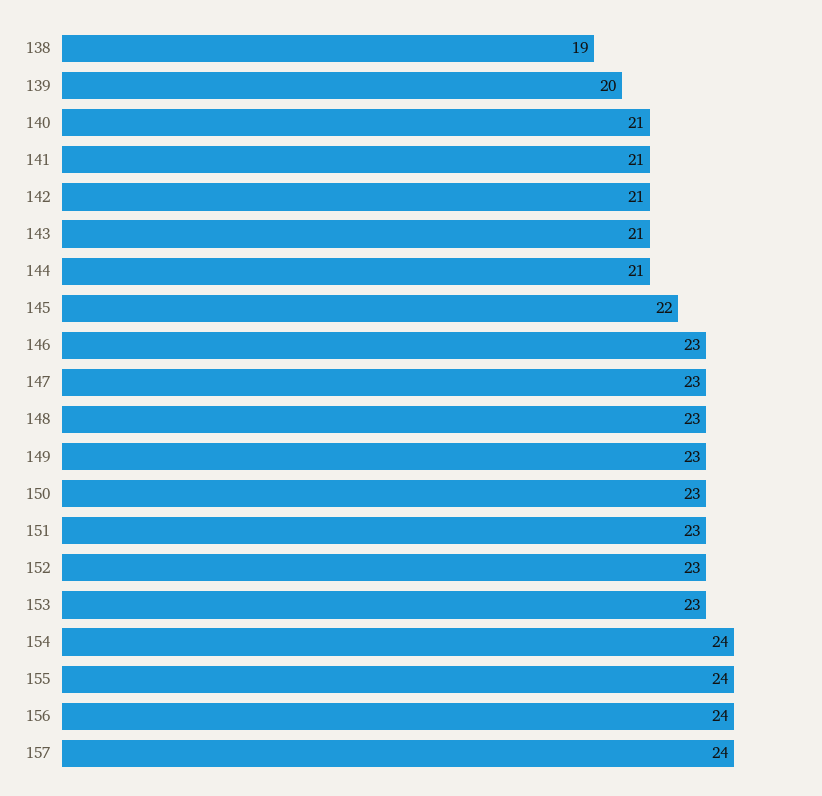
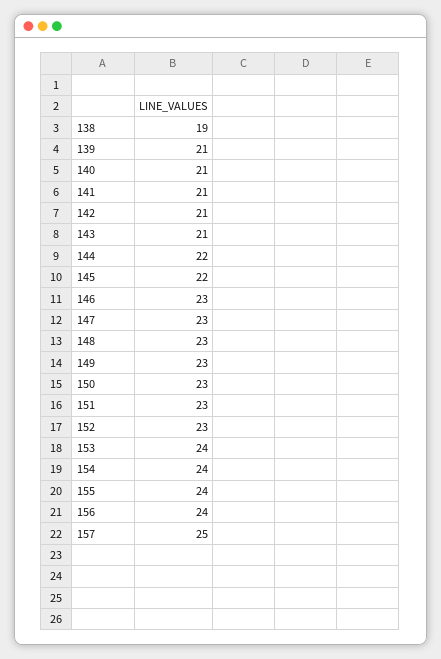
  {
    "138": 19,
-   "139": 20,
+   "139": 21,
    "140": 21,
    "141": 21,
    "142": 21,
    "143": 21,
-   "144": 21,
+   "144": 22,
    "145": 22,
    "146": 23,
    "147": 23,
    "148": 23,
    "149": 23,
    "150": 23,
    "151": 23,
    "152": 23,
-   "153": 23,
+   "153": 24,
    "154": 24,
    "155": 24,
    "156": 24,
-   "157": 24
+   "157": 25
  }

